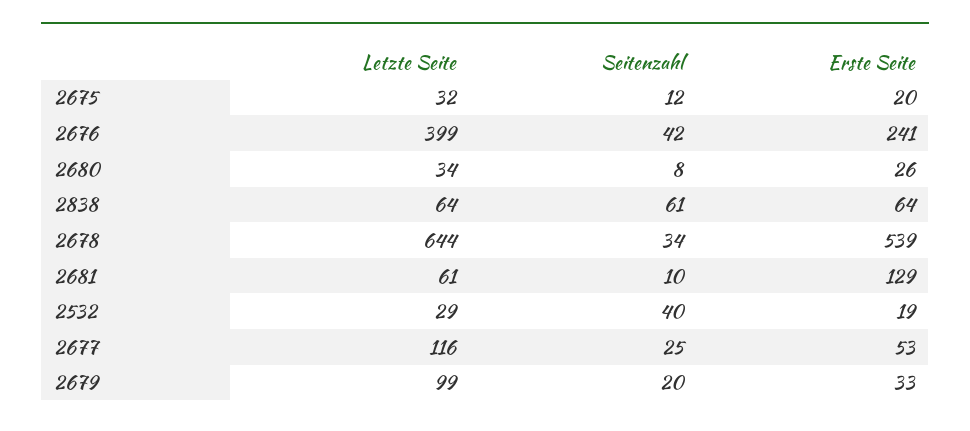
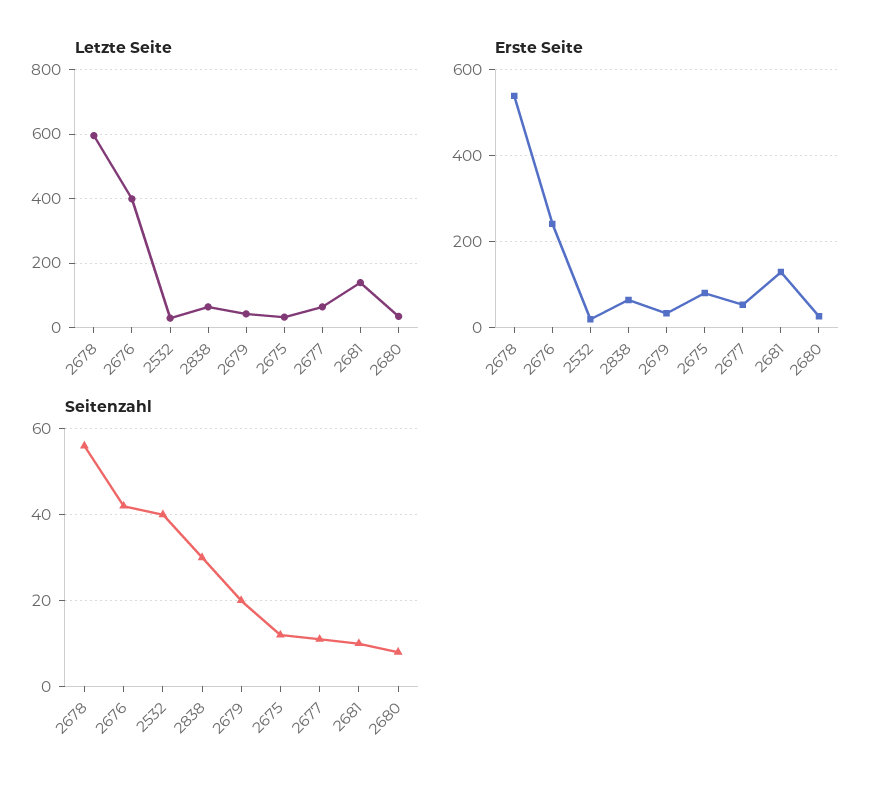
  {
    "Letzte Seite": {
      "2675": 32,
      "2676": 399,
      "2680": 34,
      "2838": 64,
-     "2678": 644,
+     "2678": 600,
-     "2681": 61,
+     "2681": 140,
      "2532": 29,
-     "2677": 116,
+     "2677": 60,
-     "2679": 99
+     "2679": 40
    },
    "Seitenzahl": {
      "2675": 12,
      "2676": 42,
      "2680": 8,
-     "2838": 61,
+     "2838": 30,
-     "2678": 34,
+     "2678": 55,
      "2681": 10,
      "2532": 40,
-     "2677": 25,
+     "2677": 10,
      "2679": 20
    },
    "Erste Seite": {
-     "2675": 20,
+     "2675": 80,
      "2676": 241,
      "2680": 26,
      "2838": 64,
      "2678": 539,
      "2681": 129,
      "2532": 19,
      "2677": 53,
      "2679": 33
    }
  }

